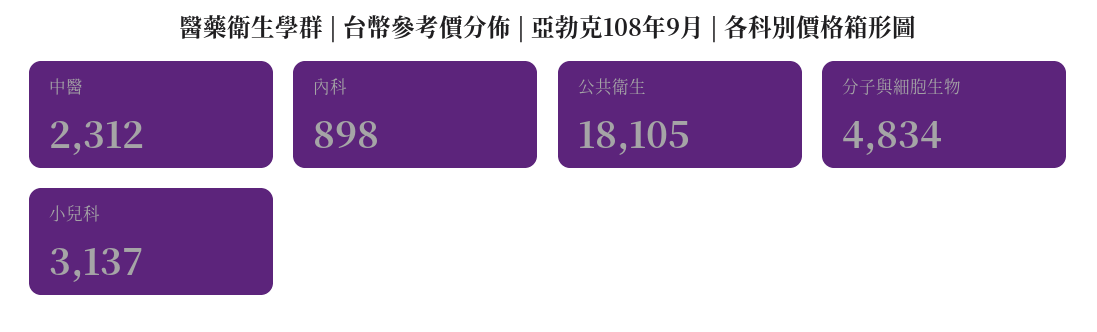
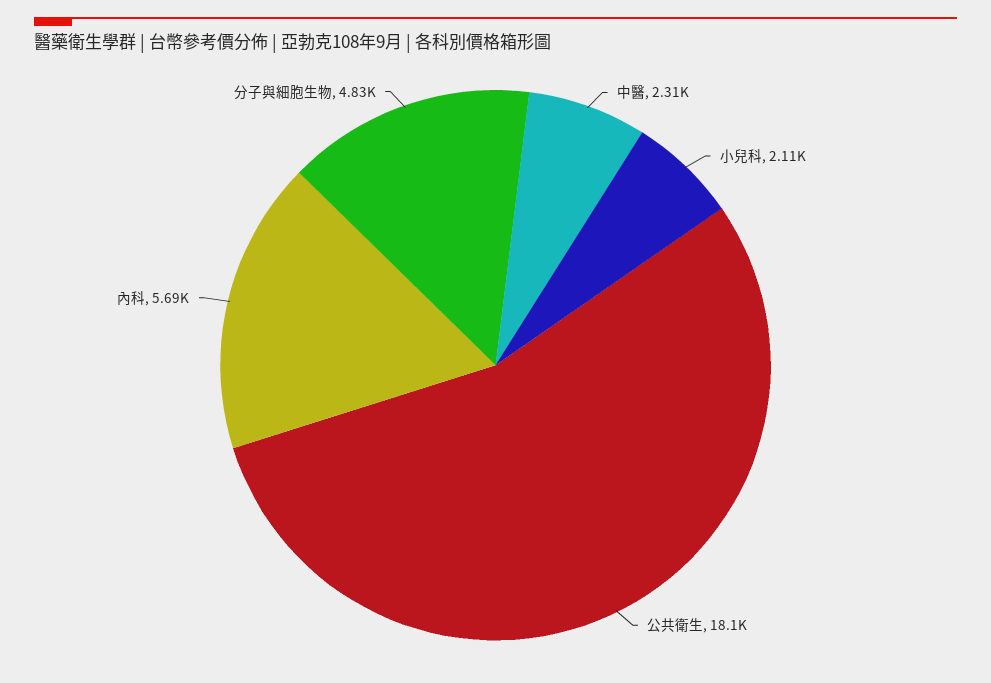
  {
    "中醫": 2312,
-   "內科": 898,
+   "內科": 5690,
    "公共衛生": 18105,
    "分子與細胞生物": 4834,
-   "小兒科": 3137
+   "小兒科": 2110
  }

